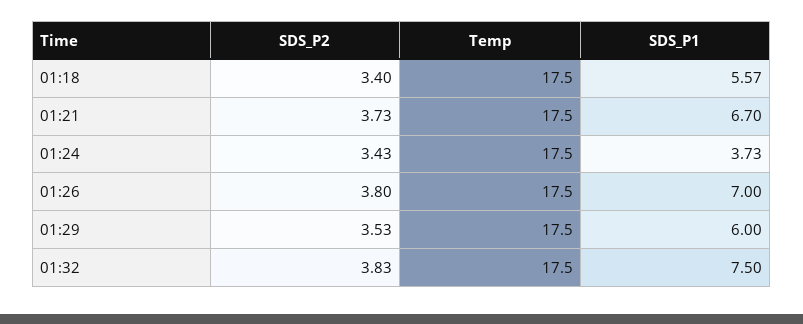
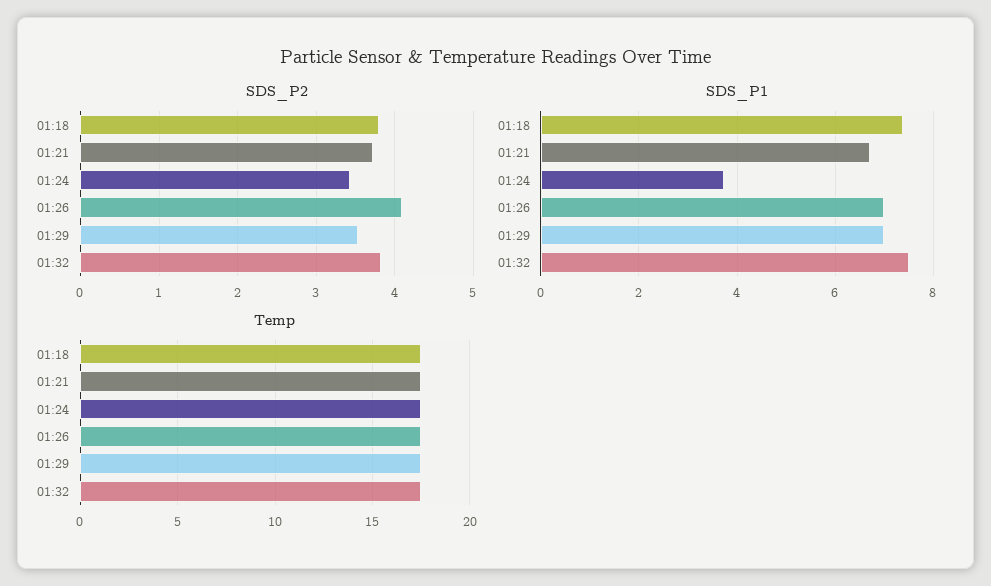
  {
    "SDS_P2": {
-     "01:18": 3.4,
+     "01:18": 3.8,
      "01:21": 3.73,
      "01:24": 3.43,
-     "01:26": 3.8,
+     "01:26": 4.1,
      "01:29": 3.53,
      "01:32": 3.83
    },
    "Temp": {
      "01:18": 17.5,
      "01:21": 17.5,
      "01:24": 17.5,
      "01:26": 17.5,
      "01:29": 17.5,
      "01:32": 17.5
    },
    "SDS_P1": {
-     "01:18": 5.57,
+     "01:18": 7.4,
      "01:21": 6.7,
      "01:24": 3.73,
      "01:26": 7,
-     "01:29": 6,
+     "01:29": 7,
      "01:32": 7.5
    }
  }

